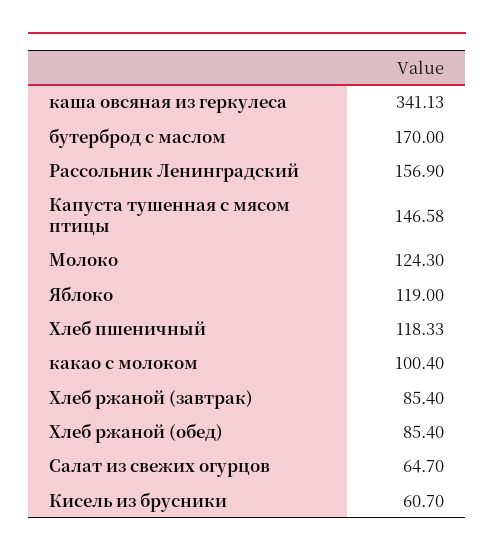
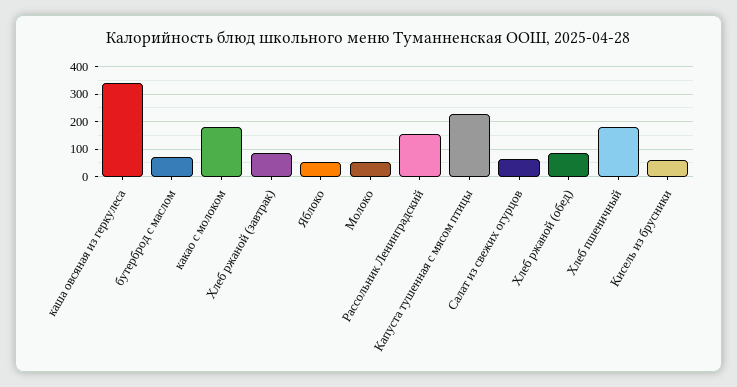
  {
    "каша овсяная из геркулеса": 341.13,
-   "бутерброд с маслом": 170,
+   "бутерброд с маслом": 75,
    "Рассольник Ленинградский": 156.9,
-   "Капуста тушенная с мясом птицы": 146.58,
+   "Капуста тушенная с мясом птицы": 225,
-   "Молоко": 124.3,
+   "Молоко": 50,
-   "Яблоко": 119,
+   "Яблоко": 50,
-   "Хлеб пшеничный": 118.33,
+   "Хлеб пшеничный": 175,
-   "какао с молоком": 100.4,
+   "какао с молоком": 175,
    "Хлеб ржаной (завтрак)": 85.4,
    "Хлеб ржаной (обед)": 85.4,
    "Салат из свежих огурцов": 64.7,
    "Кисель из брусники": 60.7
  }

